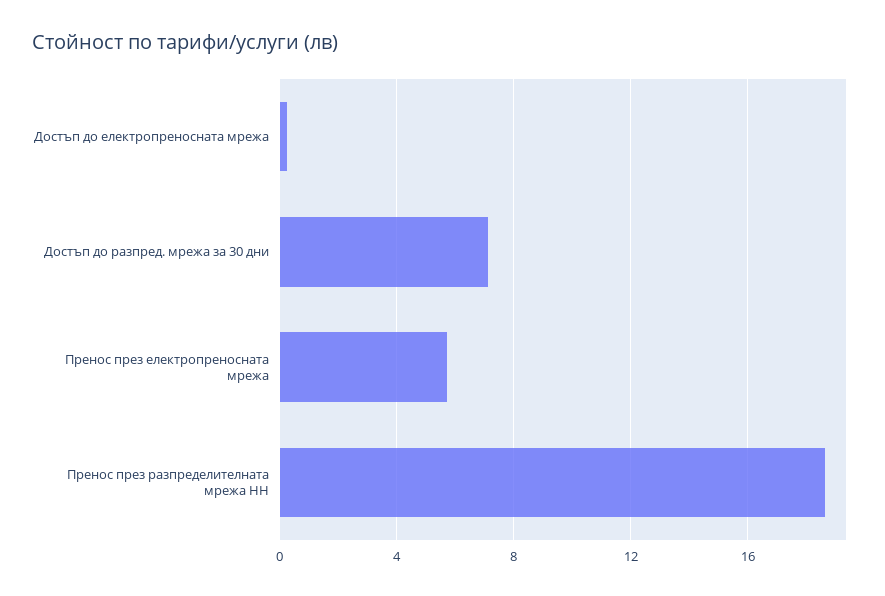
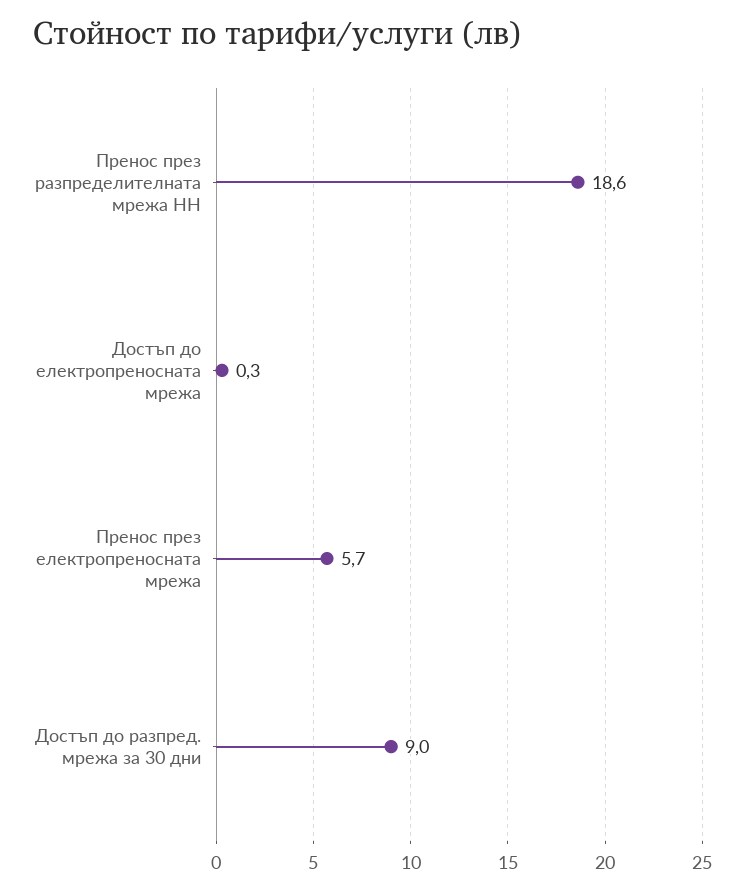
  {
    "Достъп до електропреносната мрежа": 0.3,
-   "Достъп до разпред. мрежа за 30 дни": 7,
+   "Достъп до разпред. мрежа за 30 дни": 9,
    "Пренос през електропреносната мрежа": 5.7,
    "Пренос през разпределителната мрежа НН": 18.6
  }

